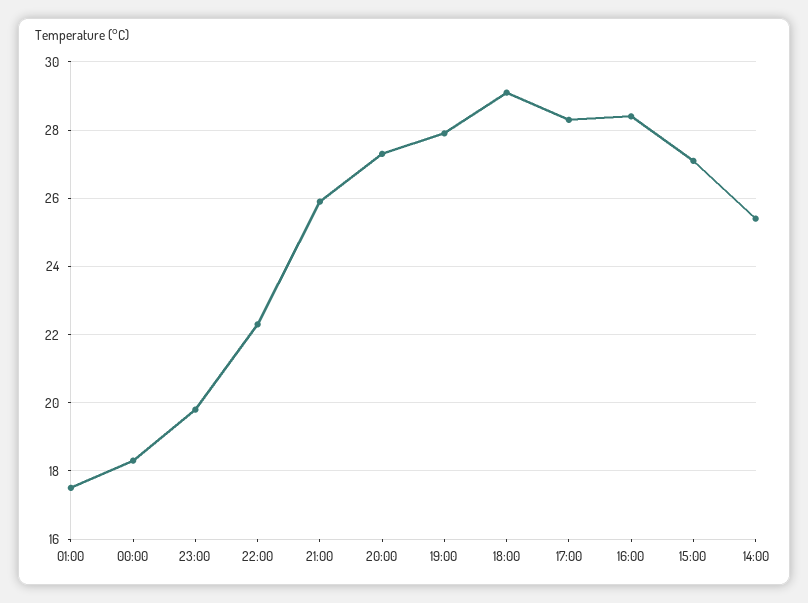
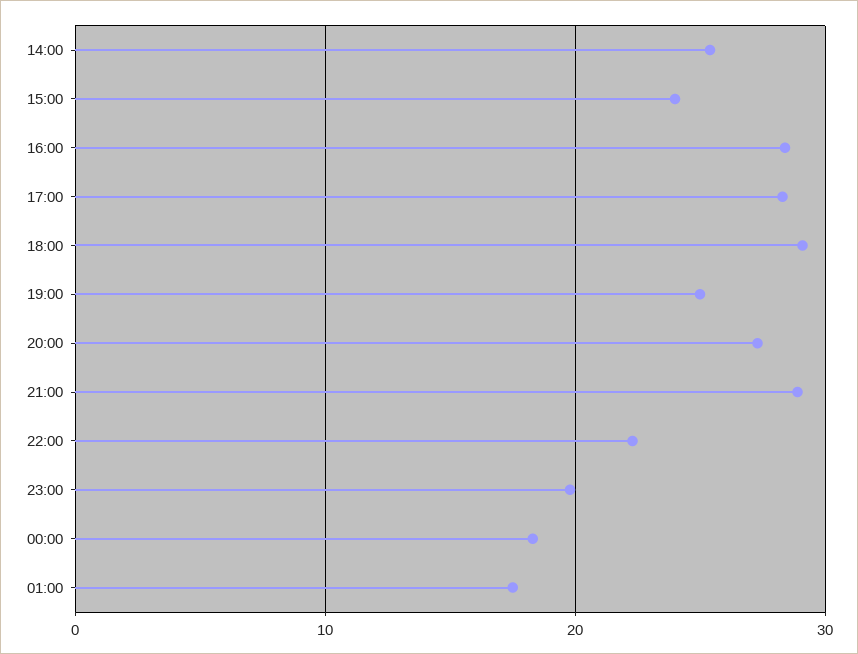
  {
    "01:00": 17.5,
    "00:00": 18.5,
    "23:00": 20,
    "22:00": 22.5,
-   "21:00": 26,
+   "21:00": 29,
    "20:00": 27.5,
-   "19:00": 28,
+   "19:00": 25,
    "18:00": 29,
    "17:00": 28.5,
    "16:00": 28.5,
-   "15:00": 27,
+   "15:00": 24,
    "14:00": 25.5
  }

